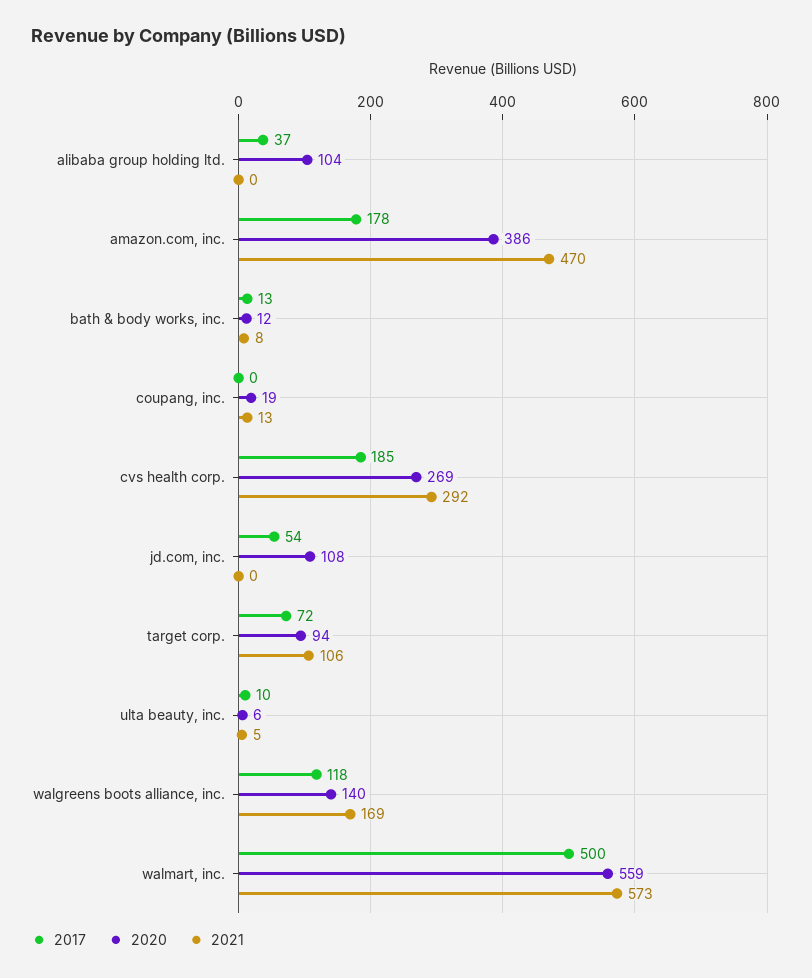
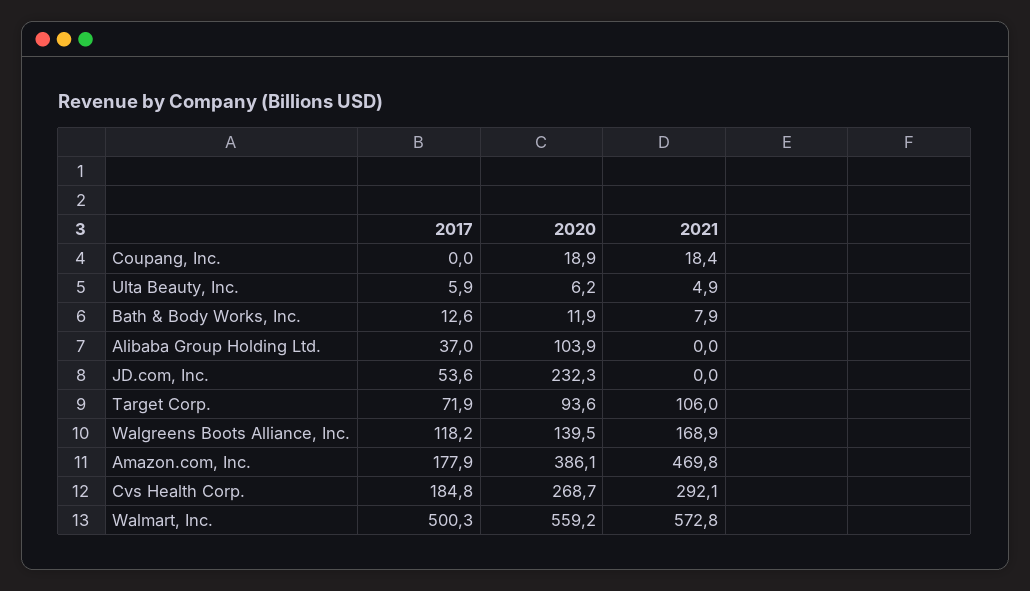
  {
    "2017": {
      "alibaba group holding ltd.": 37,
      "amazon.com, inc.": 177.9,
      "bath & body works, inc.": 12.6,
      "coupang, inc.": 0,
      "cvs health corp.": 184.8,
      "jd.com, inc.": 53.6,
      "target corp.": 71.9,
-     "ulta beauty, inc.": 10,
+     "ulta beauty, inc.": 5.9,
      "walgreens boots alliance, inc.": 118.2,
      "walmart, inc.": 500.3
    },
    "2020": {
      "alibaba group holding ltd.": 103.9,
      "amazon.com, inc.": 386.1,
      "bath & body works, inc.": 11.9,
      "coupang, inc.": 18.9,
      "cvs health corp.": 268.7,
-     "jd.com, inc.": 108,
+     "jd.com, inc.": 232.3,
      "target corp.": 93.6,
      "ulta beauty, inc.": 6.2,
      "walgreens boots alliance, inc.": 139.5,
      "walmart, inc.": 559.2
    },
    "2021": {
      "alibaba group holding ltd.": 0,
      "amazon.com, inc.": 469.8,
      "bath & body works, inc.": 7.9,
-     "coupang, inc.": 13,
+     "coupang, inc.": 18.4,
      "cvs health corp.": 292.1,
      "jd.com, inc.": 0,
      "target corp.": 106,
      "ulta beauty, inc.": 4.9,
      "walgreens boots alliance, inc.": 168.9,
      "walmart, inc.": 572.8
    }
  }

